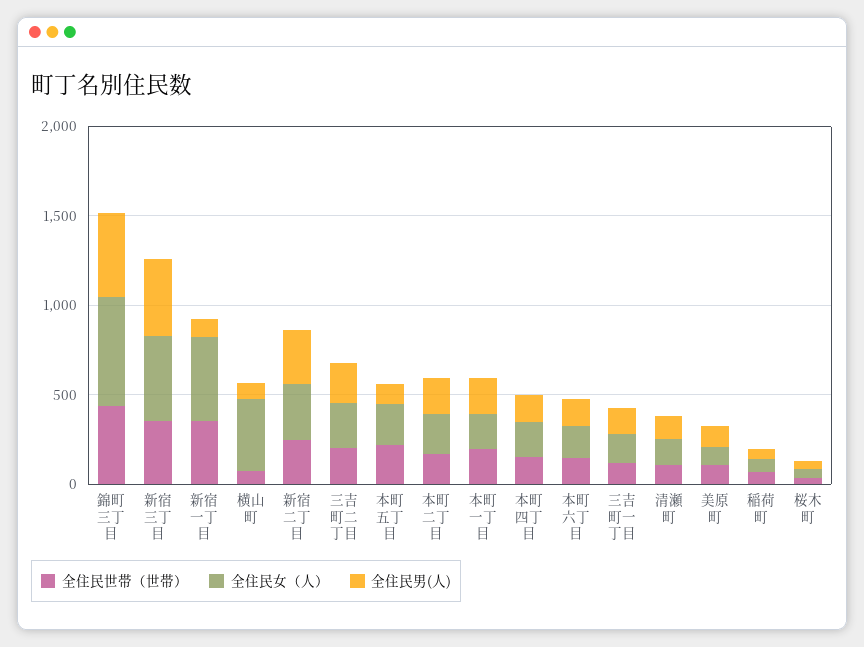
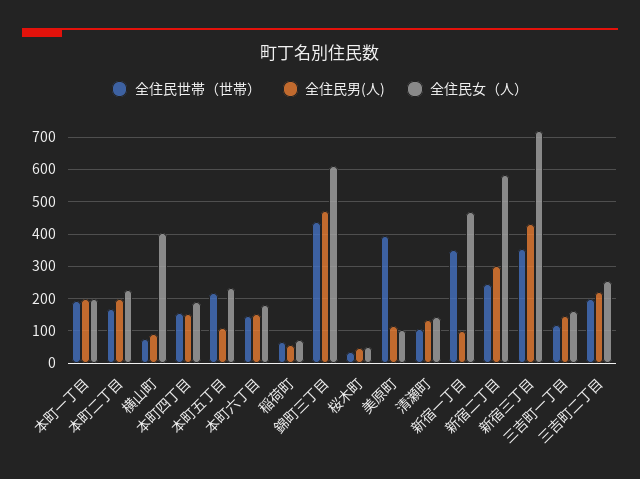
  {
    "全住民世帯（世帯）": {
      "錦町三丁目": 440,
      "新宿三丁目": 360,
      "新宿一丁目": 360,
      "横山町": 80,
      "新宿二丁目": 240,
      "三吉町二丁目": 200,
      "本町五丁目": 220,
      "本町二丁目": 160,
      "本町一丁目": 200,
      "本町四丁目": 160,
      "本町六丁目": 140,
      "三吉町一丁目": 120,
      "清瀬町": 100,
-     "美原町": 100,
+     "美原町": 400,
      "稲荷町": 60,
      "桜木町": 40
    },
    "全住民女（人）": {
      "錦町三丁目": 600,
-     "新宿三丁目": 500,
+     "新宿三丁目": 720,
      "新宿一丁目": 460,
      "横山町": 400,
-     "新宿二丁目": 300,
+     "新宿二丁目": 580,
      "三吉町二丁目": 260,
      "本町五丁目": 240,
      "本町二丁目": 220,
      "本町一丁目": 200,
      "本町四丁目": 200,
      "本町六丁目": 180,
      "三吉町一丁目": 160,
      "清瀬町": 140,
      "美原町": 100,
      "稲荷町": 80,
      "桜木町": 40
    },
    "全住民男(人)": {
      "錦町三丁目": 480,
      "新宿三丁目": 440,
      "新宿一丁目": 100,
      "横山町": 80,
      "新宿二丁目": 300,
      "三吉町二丁目": 220,
      "本町五丁目": 100,
      "本町二丁目": 200,
      "本町一丁目": 200,
      "本町四丁目": 160,
      "本町六丁目": 160,
      "三吉町一丁目": 140,
      "清瀬町": 140,
      "美原町": 120,
      "稲荷町": 60,
      "桜木町": 40
    }
  }

